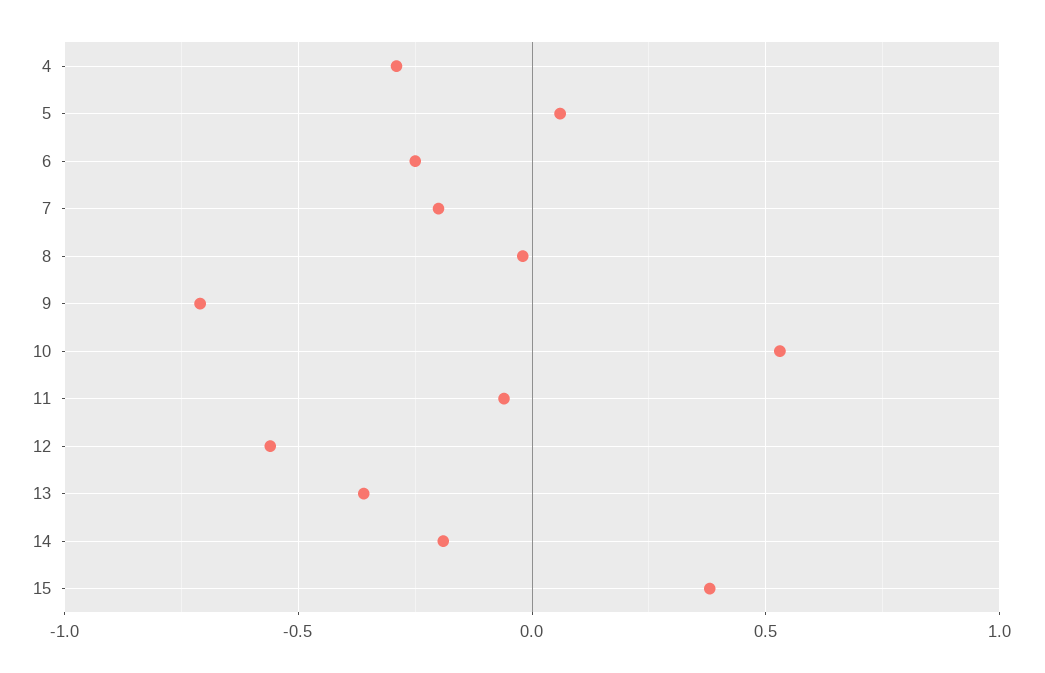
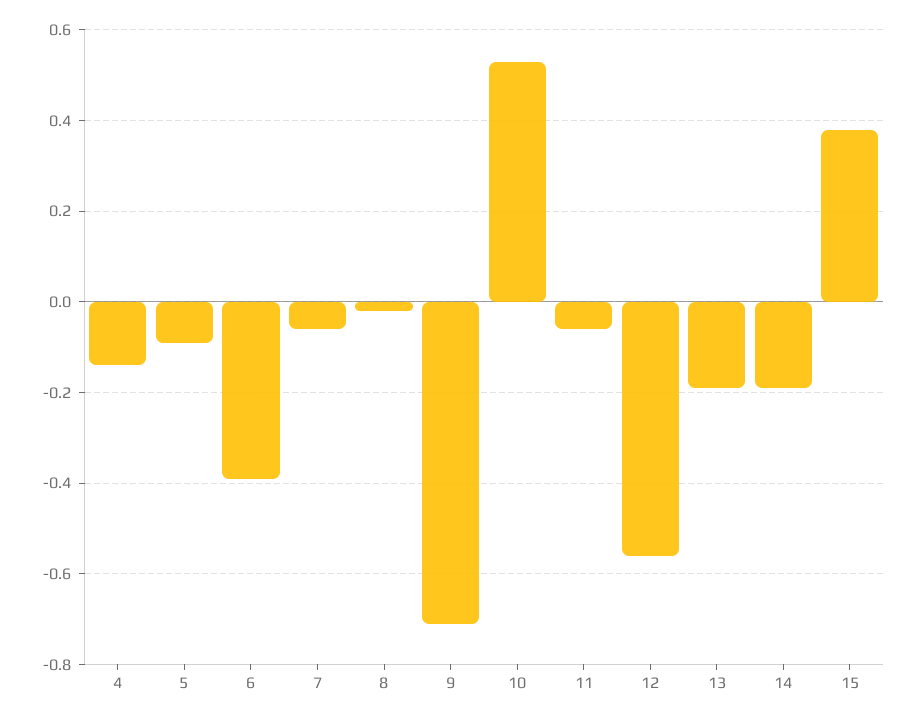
  {
-   "4": -0.3,
+   "4": -0.15,
-   "5": 0.05,
+   "5": -0.1,
-   "6": -0.25,
+   "6": -0.4,
-   "7": -0.2,
+   "7": -0.05,
    "8": 0,
    "9": -0.7,
    "10": 0.55,
    "11": -0.05,
    "12": -0.55,
-   "13": -0.35,
+   "13": -0.2,
    "14": -0.2,
    "15": 0.4
  }

